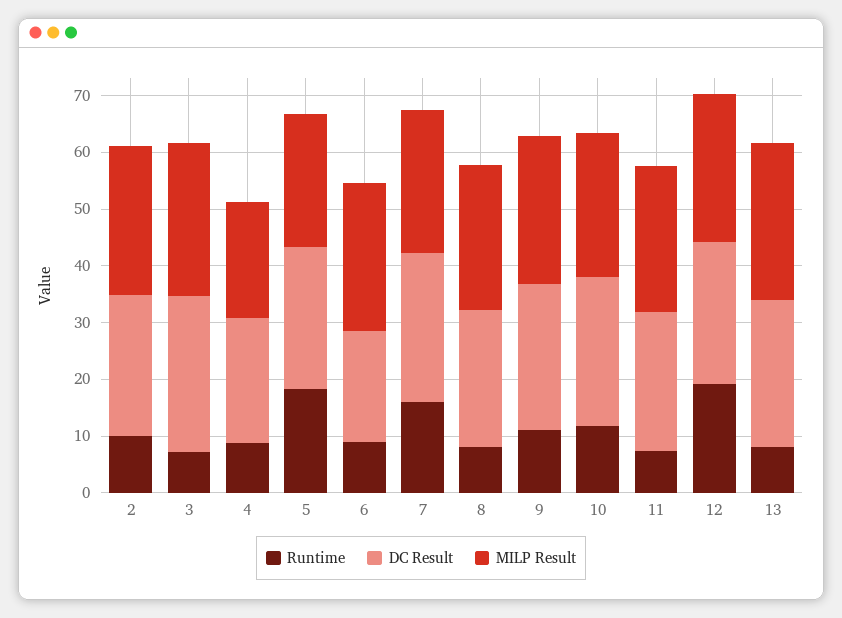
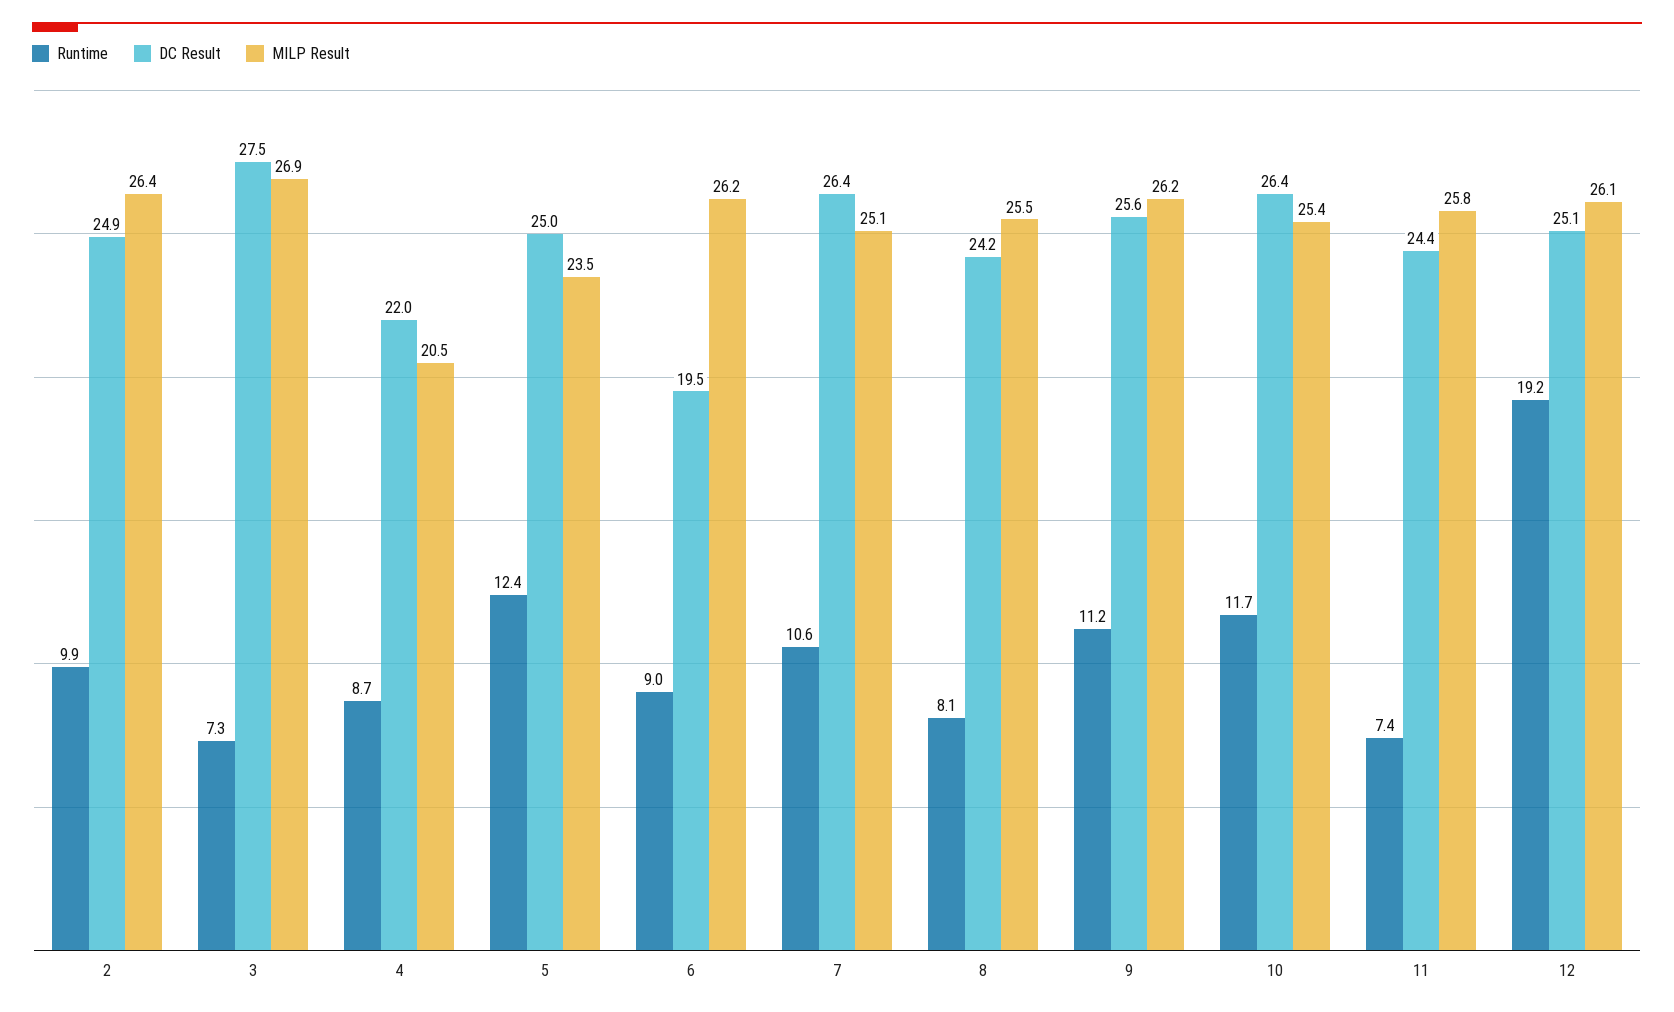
  {
    "Runtime": {
      "2": 9.9,
      "3": 7.3,
      "4": 8.7,
-     "5": 18,
+     "5": 12.4,
      "6": 9,
-     "7": 16,
+     "7": 10.6,
      "8": 8.1,
      "9": 11.2,
      "10": 11.7,
      "11": 7.4,
-     "12": 19.2,
+     "12": 19.2
-     "13": 8
    },
    "DC Result": {
      "2": 24.9,
      "3": 27.5,
      "4": 22,
      "5": 25,
      "6": 19.5,
      "7": 26.4,
      "8": 24.2,
      "9": 25.6,
      "10": 26.4,
      "11": 24.4,
-     "12": 25.1,
+     "12": 25.1
-     "13": 26
    },
    "MILP Result": {
      "2": 26.4,
      "3": 26.9,
      "4": 20.5,
      "5": 23.5,
      "6": 26.2,
      "7": 25.1,
      "8": 25.5,
      "9": 26.2,
      "10": 25.4,
      "11": 25.8,
-     "12": 26.1,
+     "12": 26.1
-     "13": 28
    }
  }

